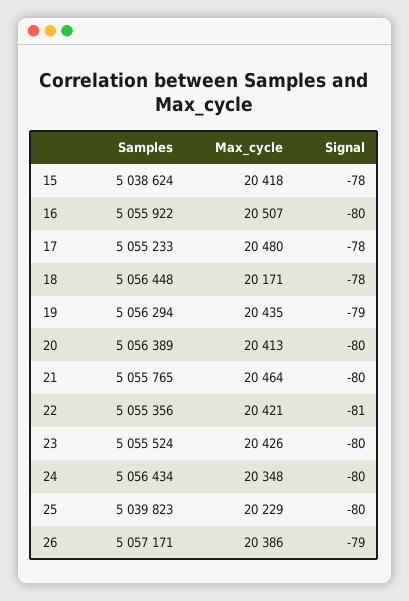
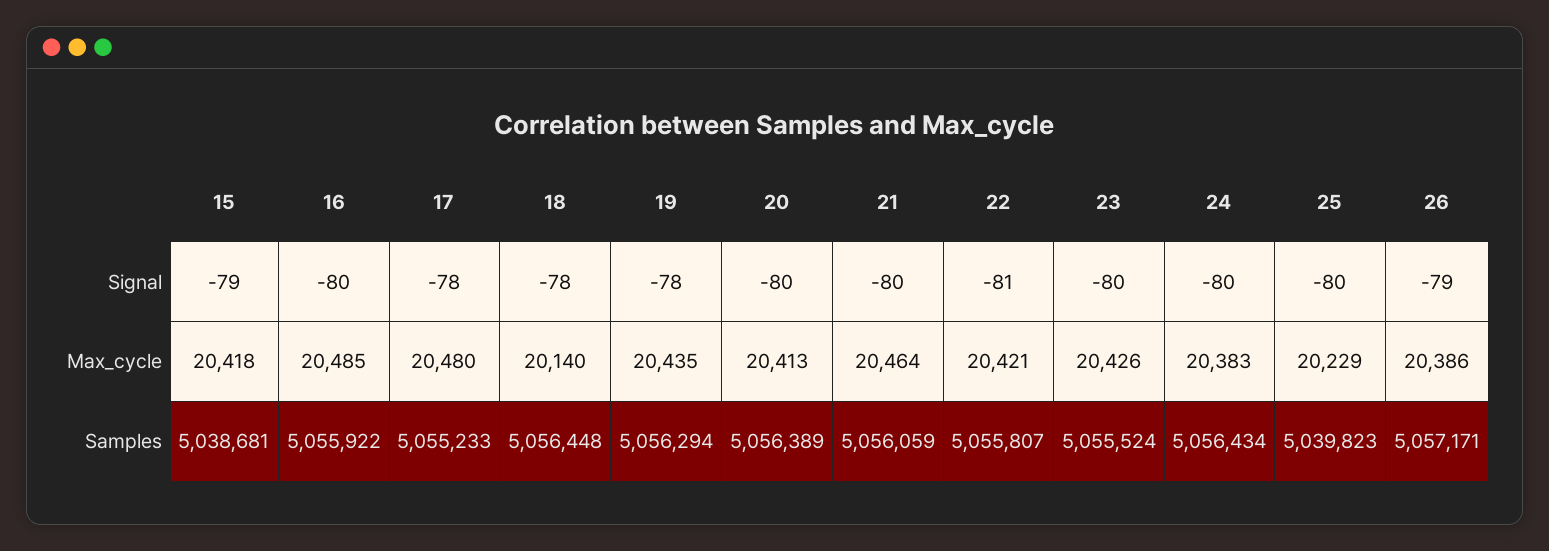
  {
    "Samples": {
-     "15": 5038624,
+     "15": 5038681,
      "16": 5055922,
      "17": 5055233,
      "18": 5056448,
      "19": 5056294,
      "20": 5056389,
-     "21": 5055765,
+     "21": 5056059,
-     "22": 5055356,
+     "22": 5055807,
      "23": 5055524,
      "24": 5056434,
      "25": 5039823,
      "26": 5057171
    },
    "Max_cycle": {
      "15": 20418,
-     "16": 20507,
+     "16": 20485,
      "17": 20480,
-     "18": 20171,
+     "18": 20140,
      "19": 20435,
      "20": 20413,
      "21": 20464,
      "22": 20421,
      "23": 20426,
-     "24": 20348,
+     "24": 20383,
      "25": 20229,
      "26": 20386
    },
    "Signal": {
-     "15": -78,
+     "15": -79,
      "16": -80,
      "17": -78,
      "18": -78,
-     "19": -79,
+     "19": -78,
      "20": -80,
      "21": -80,
      "22": -81,
      "23": -80,
      "24": -80,
      "25": -80,
      "26": -79
    }
  }

